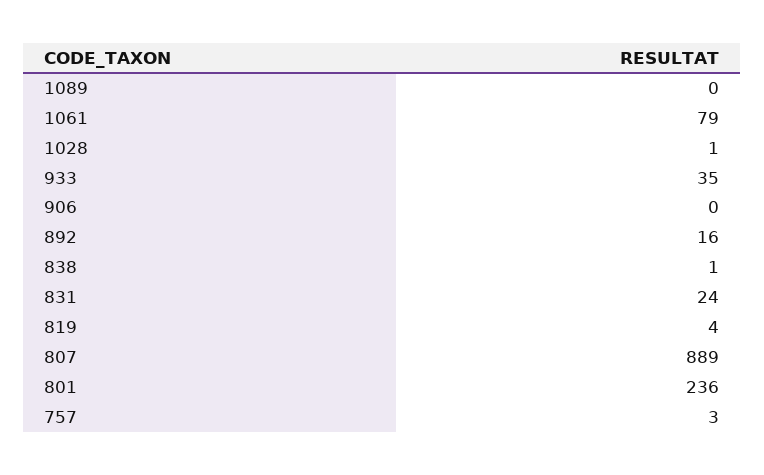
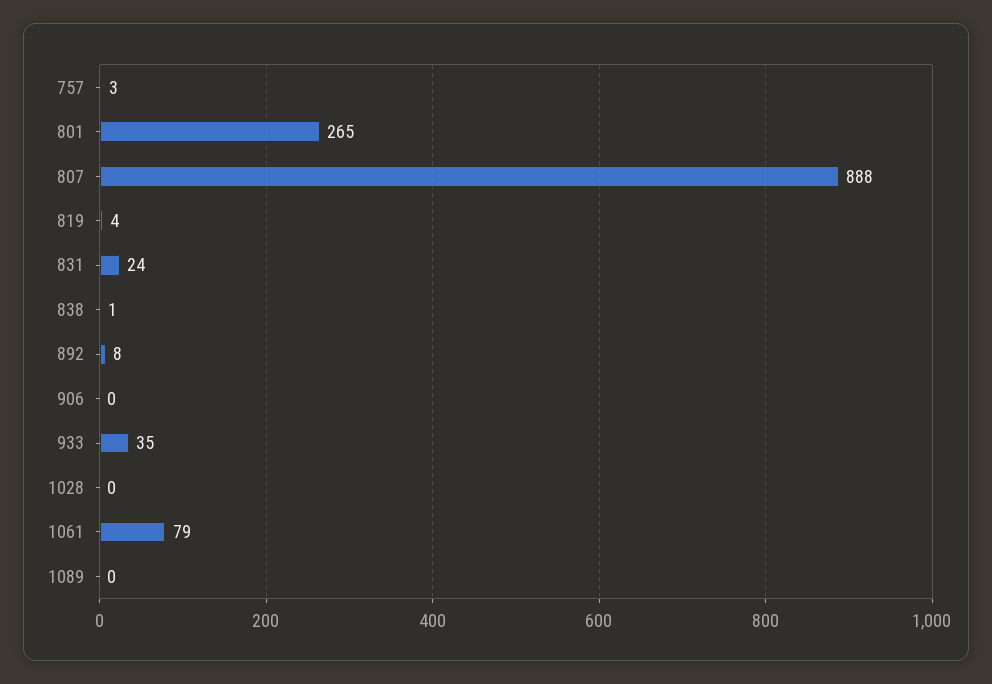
  {
    "1089": 0,
    "1061": 79,
-   "1028": 1,
+   "1028": 0,
    "933": 35,
    "906": 0,
-   "892": 16,
+   "892": 8,
    "838": 1,
    "831": 24,
    "819": 4,
-   "807": 889,
+   "807": 888,
-   "801": 236,
+   "801": 265,
    "757": 3
  }

